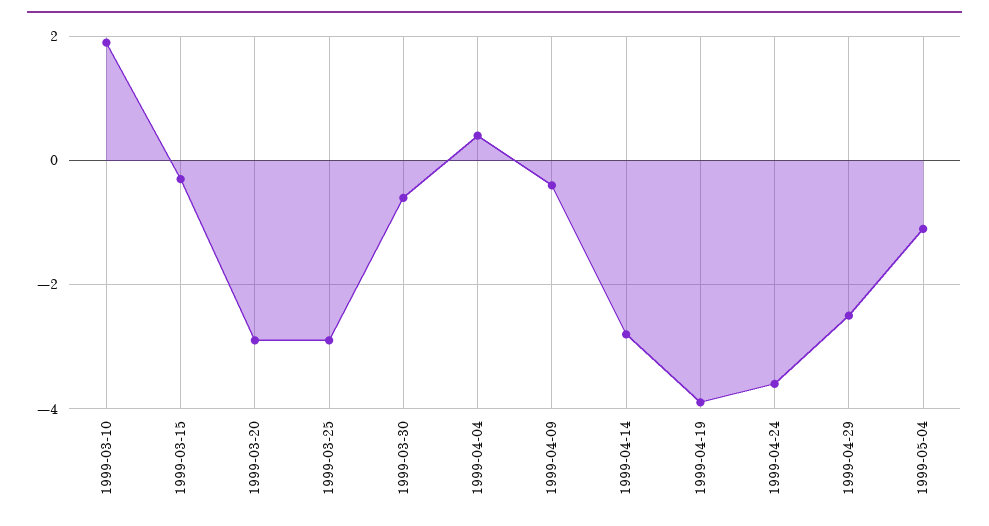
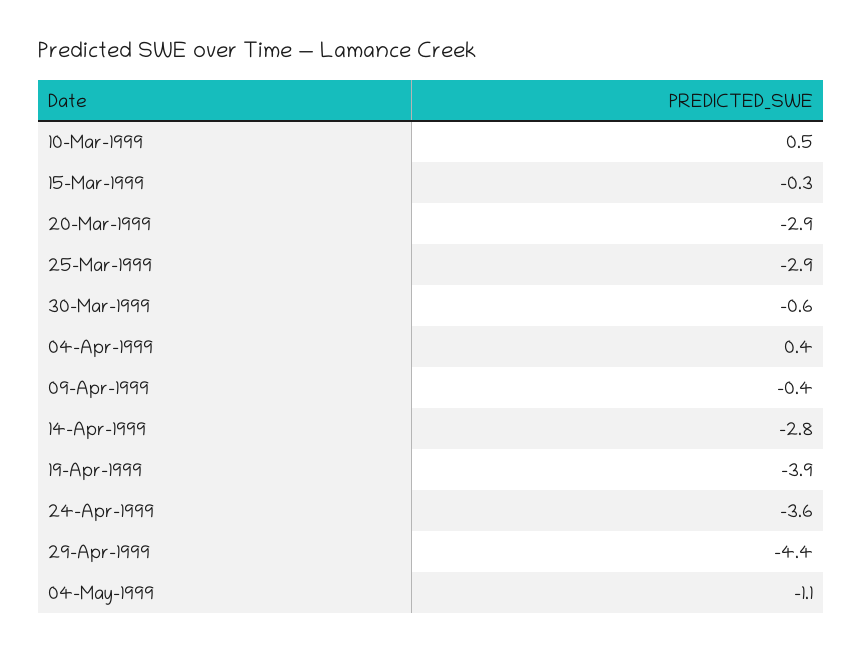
  {
-   "1999-03-10": 2,
+   "1999-03-10": 0.5,
    "1999-03-15": -0.3,
    "1999-03-20": -2.9,
    "1999-03-25": -2.9,
    "1999-03-30": -0.6,
    "1999-04-04": 0.4,
    "1999-04-09": -0.4,
    "1999-04-14": -2.8,
    "1999-04-19": -3.9,
    "1999-04-24": -3.6,
-   "1999-04-29": -2.5,
+   "1999-04-29": -4.4,
    "1999-05-04": -1.1
  }

